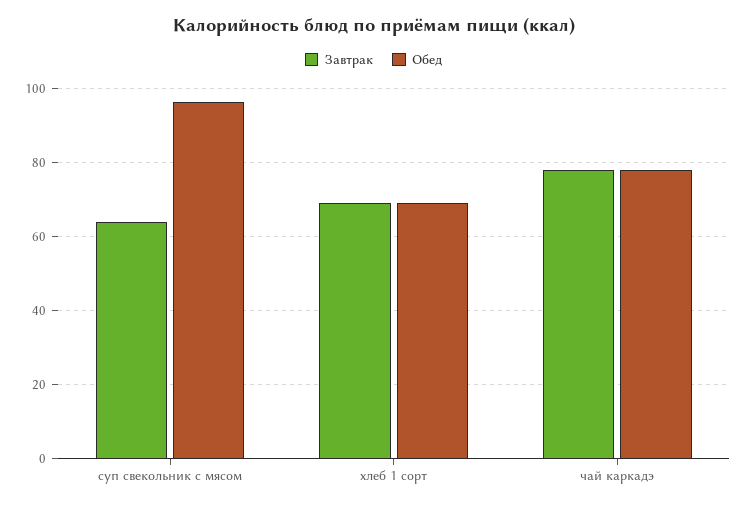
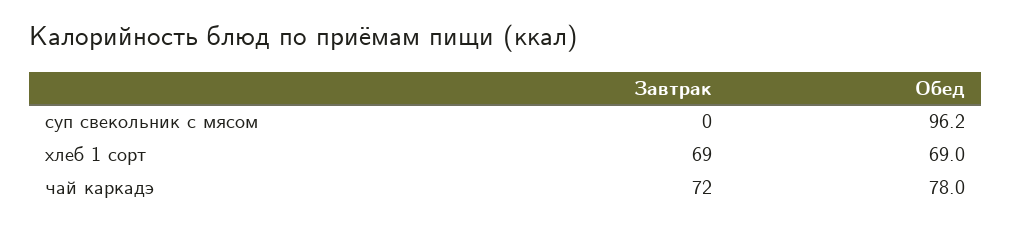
  {
    "Завтрак": {
-     "суп свекольник с мясом": 64,
+     "суп свекольник с мясом": 0,
      "хлеб 1 сорт": 69,
-     "чай каркадэ": 78
+     "чай каркадэ": 72
    },
    "Обед": {
      "суп свекольник с мясом": 96.2,
      "хлеб 1 сорт": 69,
      "чай каркадэ": 78
    }
  }

